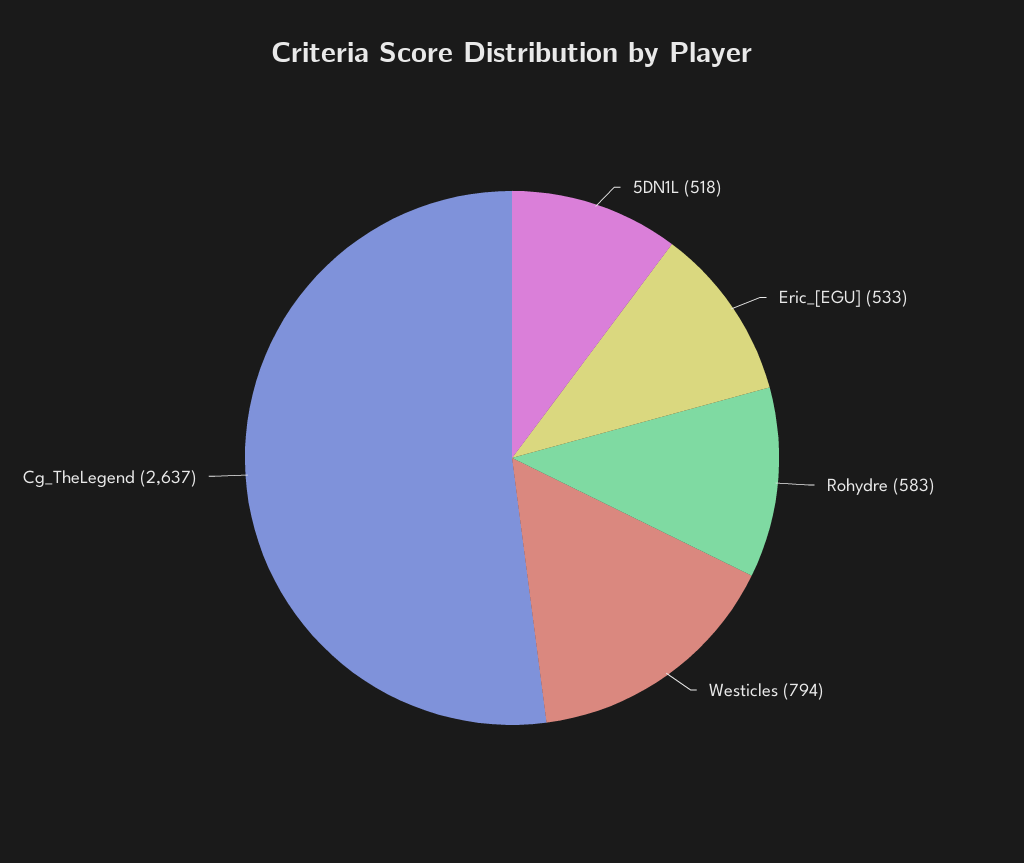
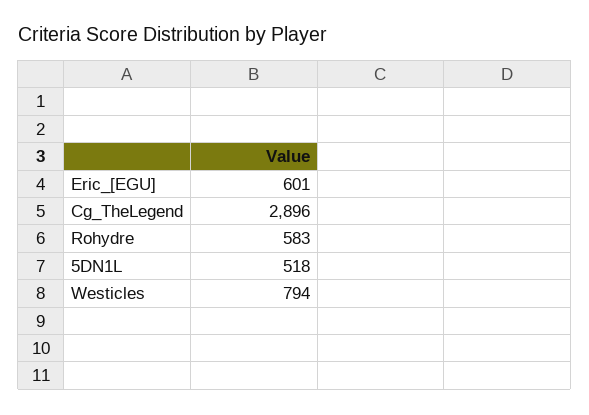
  {
    "5DN1L": 518,
-   "Eric_[EGU]": 533,
+   "Eric_[EGU]": 601,
    "Rohydre": 583,
    "Westicles": 794,
-   "Cg_TheLegend": 2637
+   "Cg_TheLegend": 2896
  }

